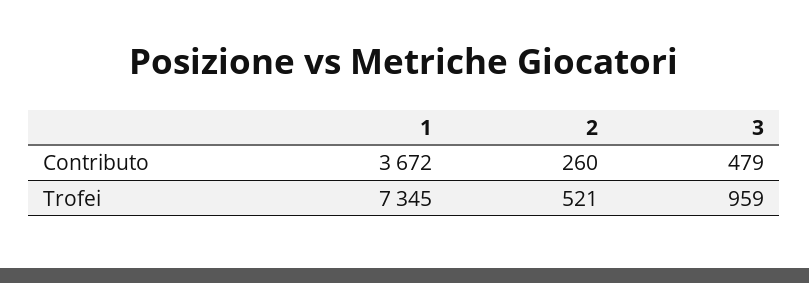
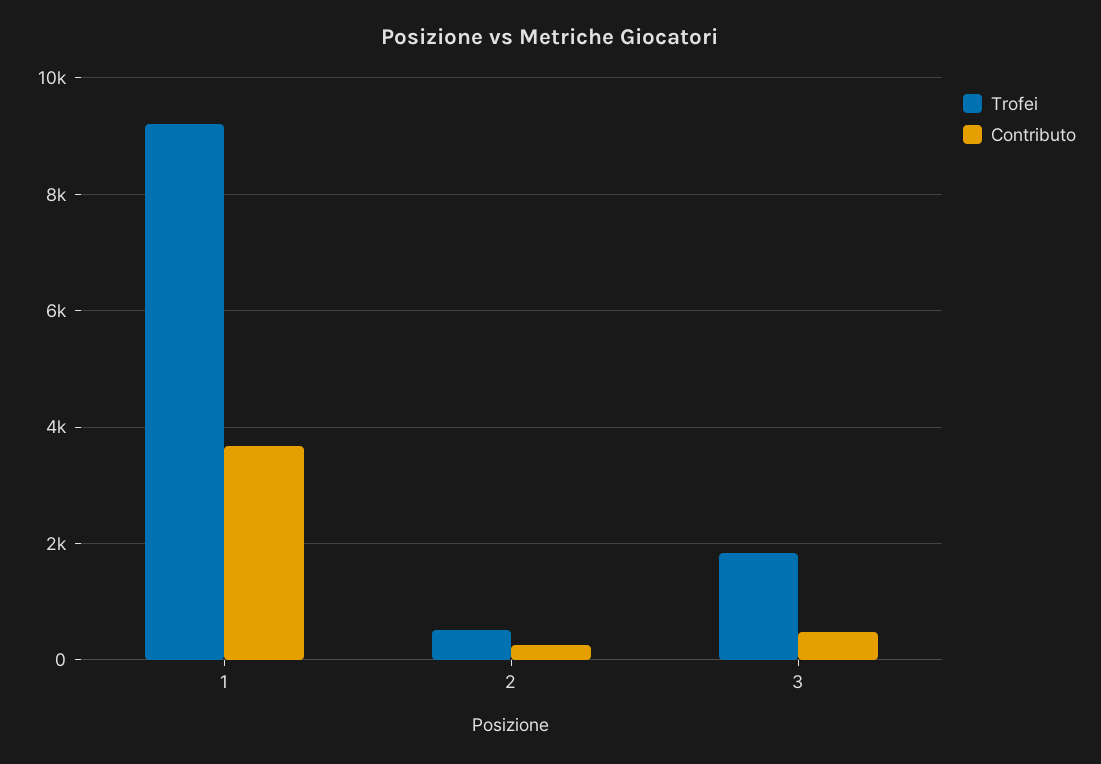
  {
    "Contributo": {
      "1": 3672,
      "2": 260,
      "3": 479
    },
    "Trofei": {
-     "1": 7345,
+     "1": 9200,
      "2": 521,
-     "3": 959
+     "3": 1800
    }
  }

